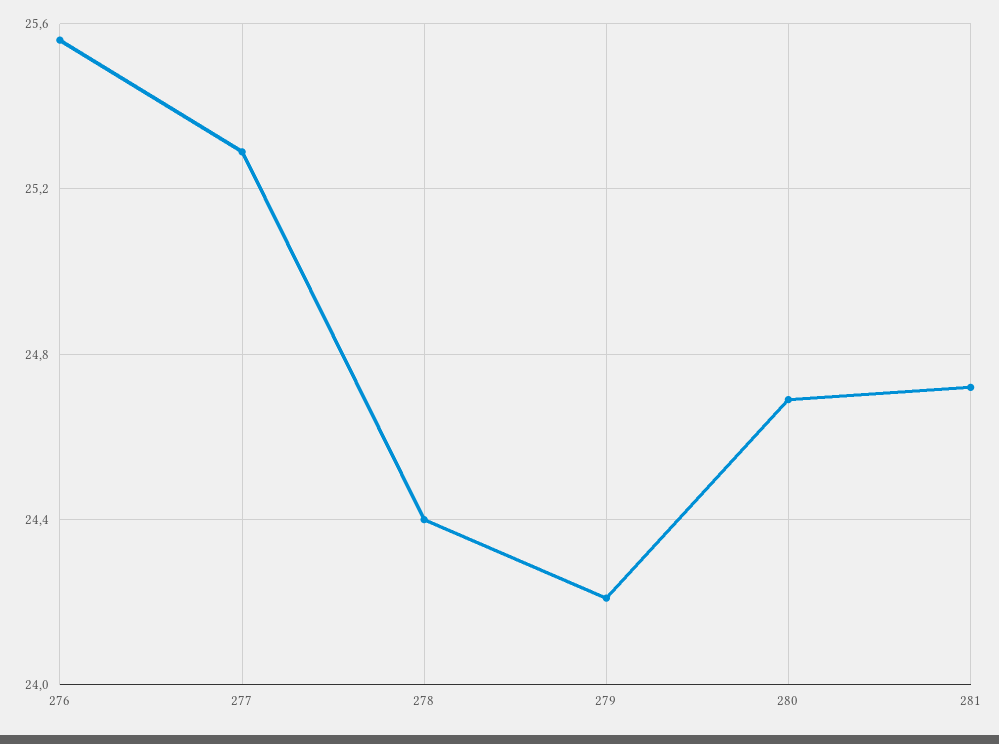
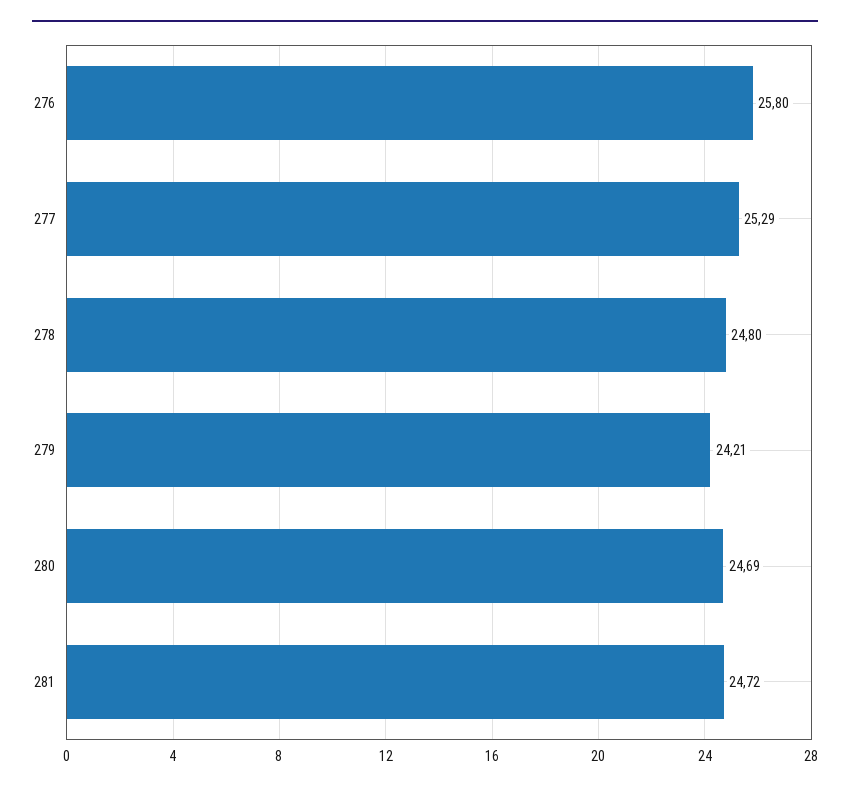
  {
-   "276": 25.55,
+   "276": 25.8,
    "277": 25.29,
-   "278": 24.4,
+   "278": 24.8,
    "279": 24.21,
    "280": 24.69,
    "281": 24.72
  }

